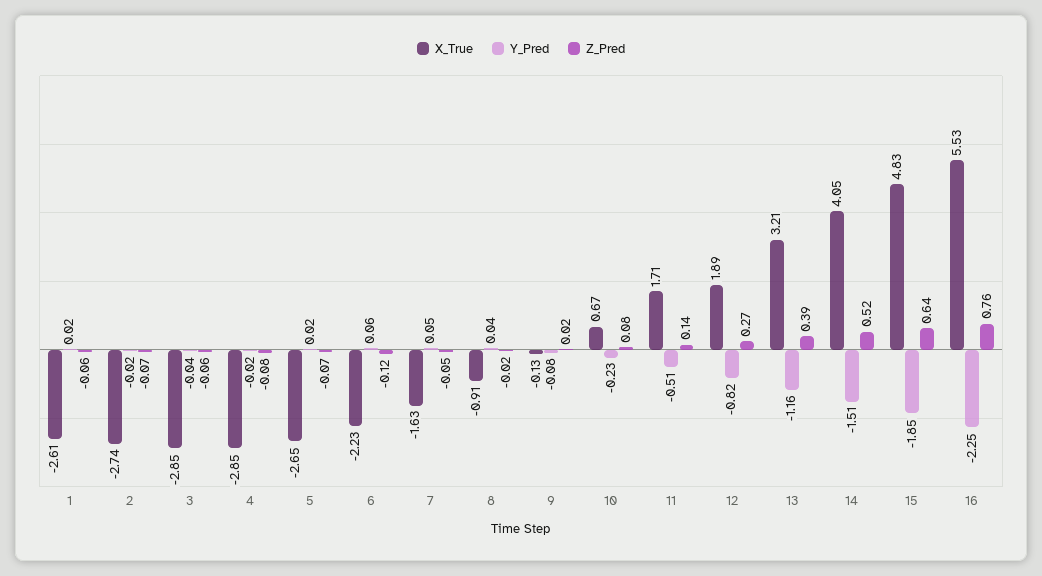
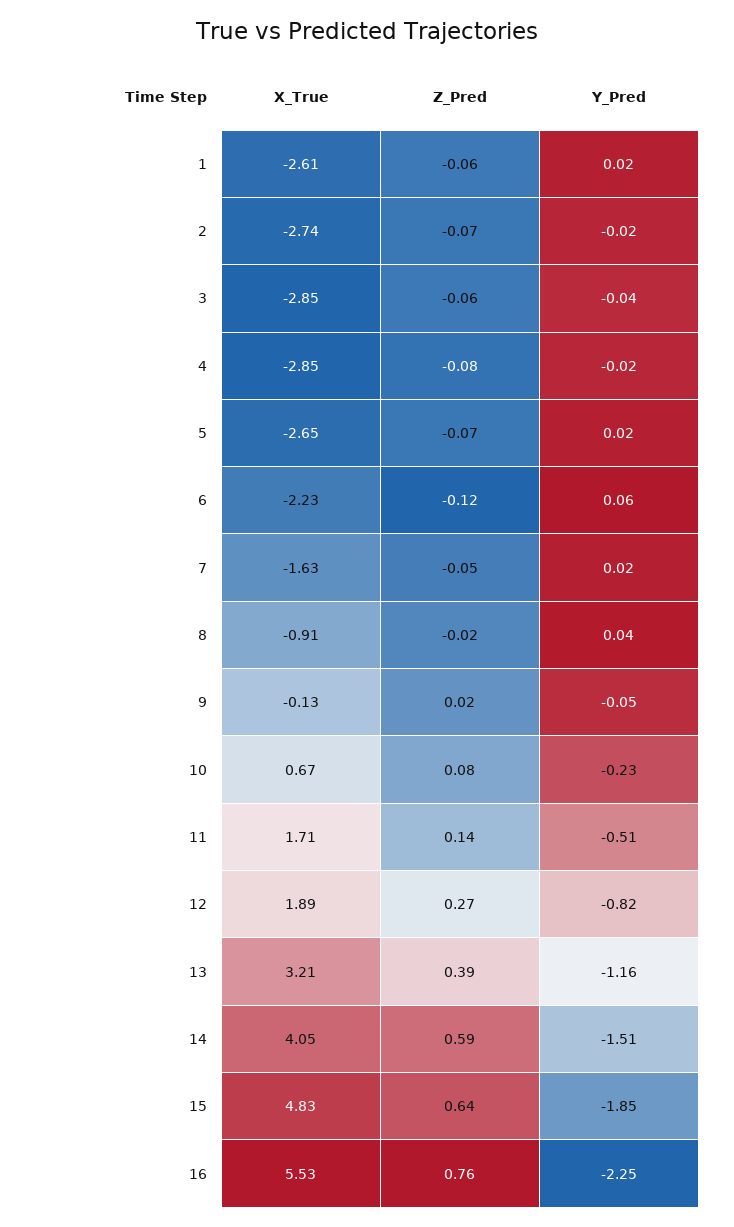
  {
    "X_True": {
      "1": -2.61,
      "2": -2.74,
      "3": -2.85,
      "4": -2.85,
      "5": -2.65,
      "6": -2.23,
      "7": -1.63,
      "8": -0.91,
      "9": -0.13,
      "10": 0.67,
      "11": 1.71,
      "12": 1.89,
      "13": 3.21,
      "14": 4.05,
      "15": 4.83,
      "16": 5.53
    },
    "Y_Pred": {
      "1": 0.02,
      "2": -0.02,
      "3": -0.04,
      "4": -0.02,
      "5": 0.02,
      "6": 0.06,
-     "7": 0.05,
+     "7": 0.02,
      "8": 0.04,
-     "9": -0.08,
+     "9": -0.05,
      "10": -0.23,
      "11": -0.51,
      "12": -0.82,
      "13": -1.16,
      "14": -1.51,
      "15": -1.85,
      "16": -2.25
    },
    "Z_Pred": {
      "1": -0.06,
      "2": -0.07,
      "3": -0.06,
      "4": -0.08,
      "5": -0.07,
      "6": -0.12,
      "7": -0.05,
      "8": -0.02,
      "9": 0.02,
      "10": 0.08,
      "11": 0.14,
      "12": 0.27,
      "13": 0.39,
-     "14": 0.52,
+     "14": 0.59,
      "15": 0.64,
      "16": 0.76
    }
  }

